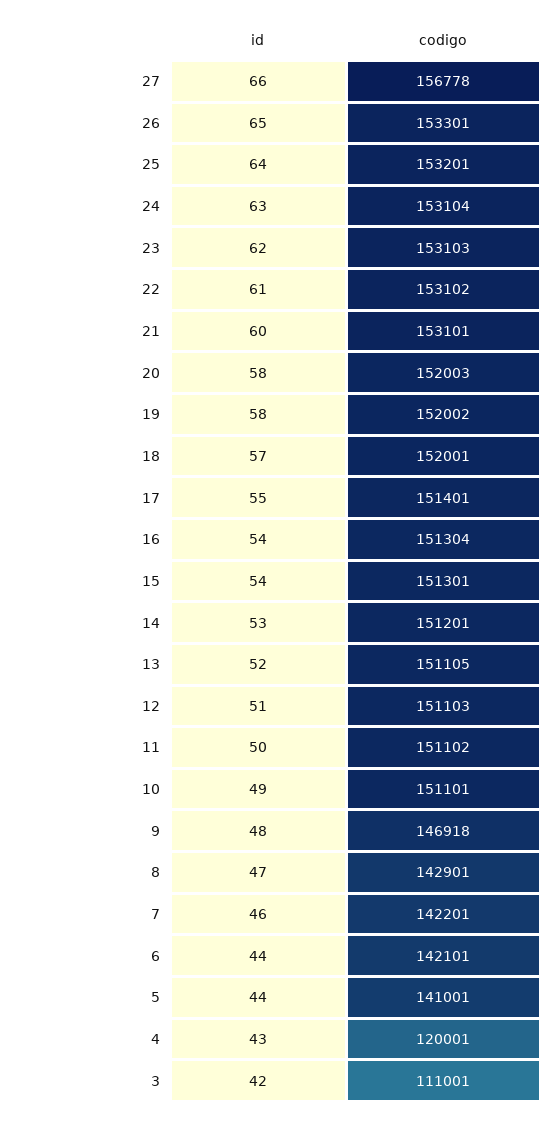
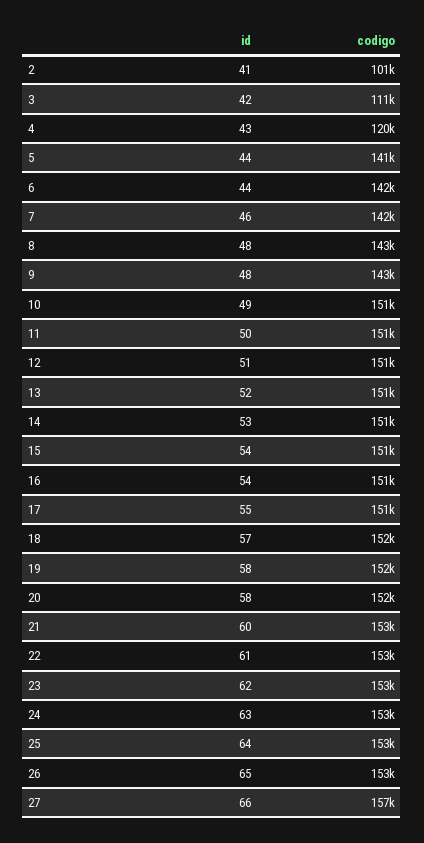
  {
    "id": {
      "27": 66,
      "26": 65,
      "25": 64,
      "24": 63,
      "23": 62,
      "22": 61,
      "21": 60,
      "20": 58,
      "19": 58,
      "18": 57,
      "17": 55,
      "16": 54,
      "15": 54,
      "14": 53,
      "13": 52,
      "12": 51,
      "11": 50,
      "10": 49,
      "9": 48,
-     "8": 47,
+     "8": 48,
      "7": 46,
      "6": 44,
      "5": 44,
      "4": 43,
-     "3": 42
+     "3": 42,
+     "2": 41
    },
    "codigo": {
      "27": 156778,
      "26": 153301,
      "25": 153201,
      "24": 153104,
      "23": 153103,
      "22": 153102,
      "21": 153101,
      "20": 152003,
      "19": 152002,
      "18": 152001,
      "17": 151401,
      "16": 151304,
      "15": 151301,
      "14": 151201,
      "13": 151105,
      "12": 151103,
      "11": 151102,
      "10": 151101,
-     "9": 146918,
+     "9": 143000,
      "8": 142901,
      "7": 142201,
      "6": 142101,
      "5": 141001,
      "4": 120001,
-     "3": 111001
+     "3": 111001,
+     "2": 101000
    }
  }

